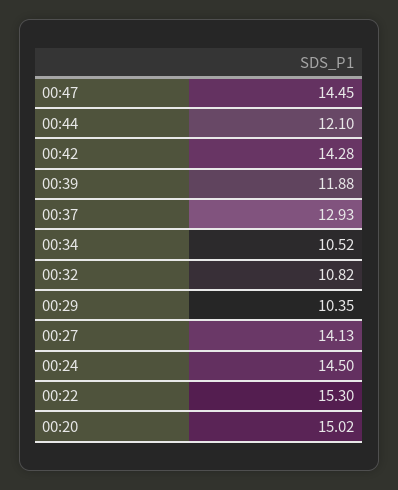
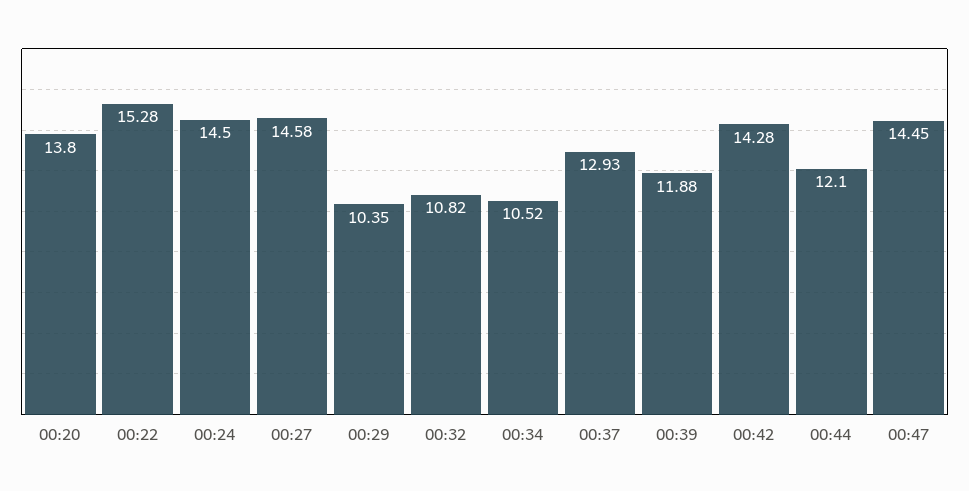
  {
    "00:47": 14.45,
    "00:44": 12.1,
    "00:42": 14.28,
    "00:39": 11.88,
    "00:37": 12.93,
    "00:34": 10.52,
    "00:32": 10.82,
    "00:29": 10.35,
-   "00:27": 14.13,
+   "00:27": 14.58,
    "00:24": 14.5,
-   "00:22": 15.3,
+   "00:22": 15.28,
-   "00:20": 15.02
+   "00:20": 13.8
  }

